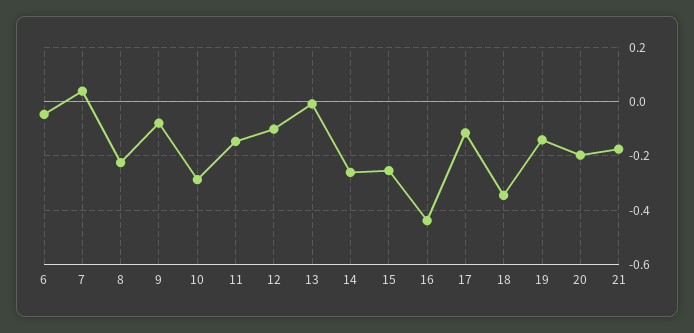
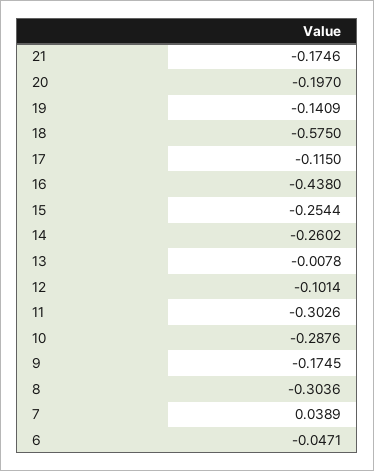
  {
    "6": -0.0471,
    "7": 0.0389,
-   "8": -0.225,
+   "8": -0.3036,
-   "9": -0.075,
+   "9": -0.1745,
    "10": -0.2876,
-   "11": -0.15,
+   "11": -0.3026,
    "12": -0.1014,
    "13": -0.0078,
    "14": -0.2602,
    "15": -0.2544,
    "16": -0.438,
    "17": -0.115,
-   "18": -0.35,
+   "18": -0.575,
    "19": -0.1409,
    "20": -0.197,
    "21": -0.1746
  }

